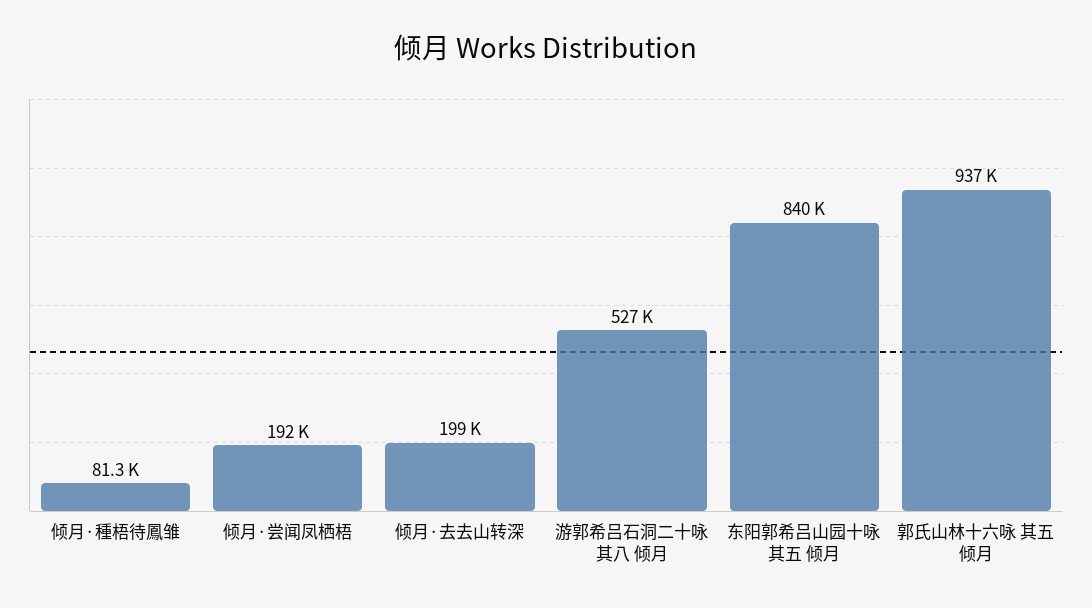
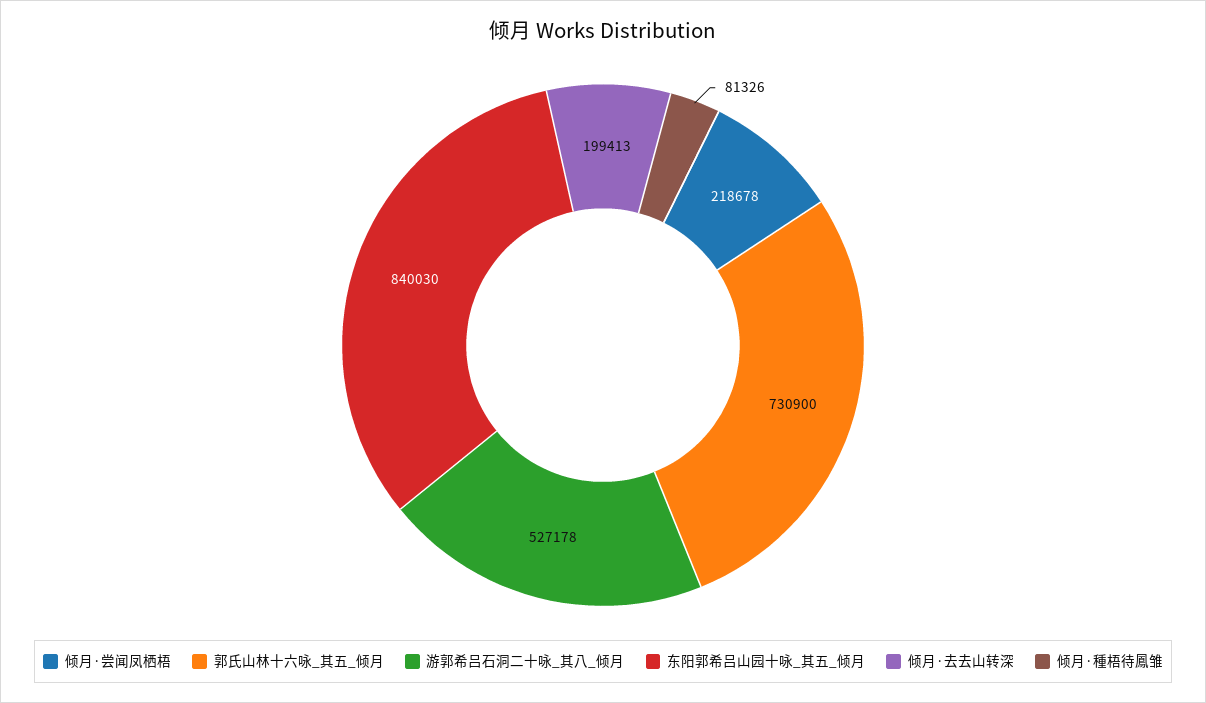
  {
    "倾月·種梧待鳳雏": 81326,
-   "倾月·尝闻凤栖梧": 192000,
+   "倾月·尝闻凤栖梧": 218678,
    "倾月·去去山转深": 199413,
    "游郭希吕石洞二十咏 其八 倾月": 527178,
    "东阳郭希吕山园十咏 其五 倾月": 840030,
-   "郭氏山林十六咏 其五 倾月": 937000
+   "郭氏山林十六咏 其五 倾月": 730900
  }

